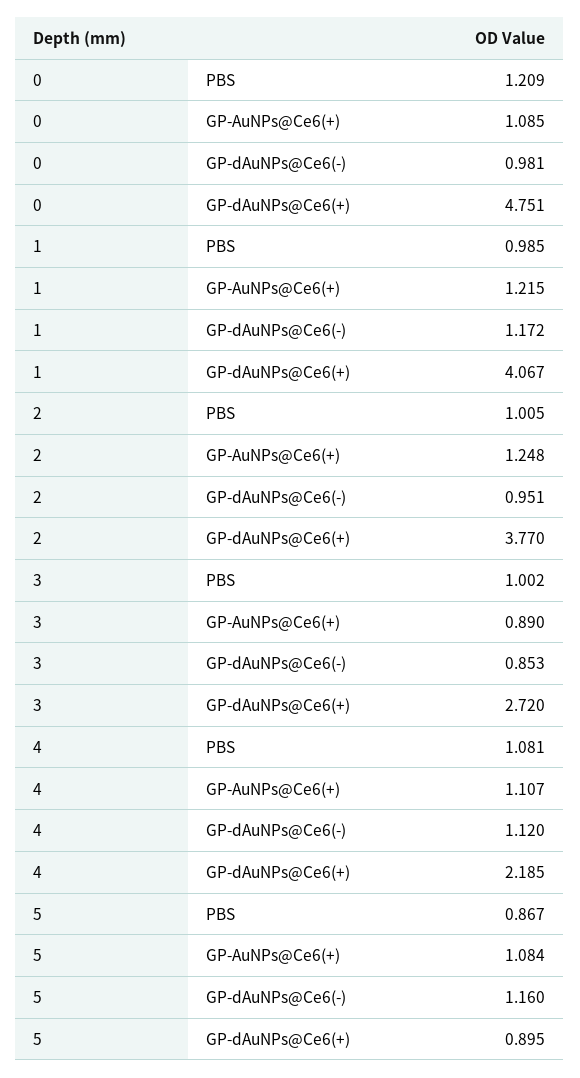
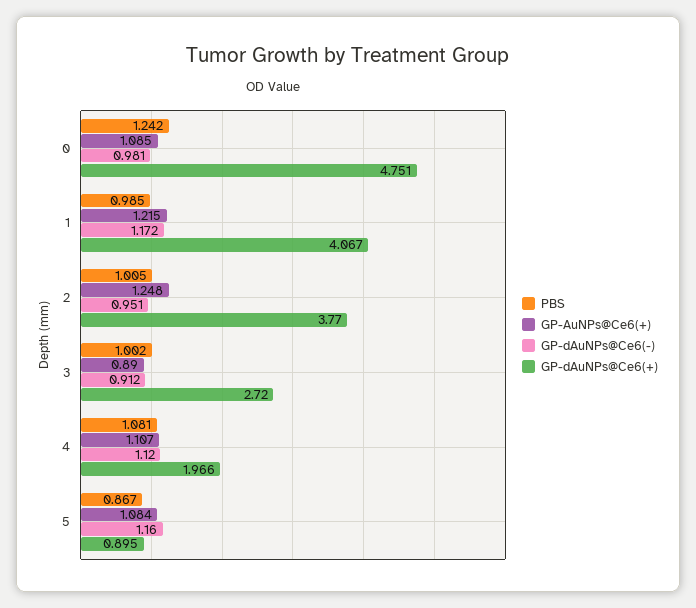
  {
    "PBS": {
-     "0": 1.209,
+     "0": 1.242,
      "1": 0.985,
      "2": 1.005,
      "3": 1.002,
      "4": 1.081,
      "5": 0.867
    },
    "GP-AuNPs@Ce6(+)": {
      "0": 1.085,
      "1": 1.215,
      "2": 1.248,
      "3": 0.89,
      "4": 1.107,
      "5": 1.084
    },
    "GP-dAuNPs@Ce6(-)": {
      "0": 0.981,
      "1": 1.172,
      "2": 0.951,
-     "3": 0.853,
+     "3": 0.912,
      "4": 1.12,
      "5": 1.16
    },
    "GP-dAuNPs@Ce6(+)": {
      "0": 4.751,
      "1": 4.067,
      "2": 3.77,
      "3": 2.72,
-     "4": 2.185,
+     "4": 1.966,
      "5": 0.895
    }
  }

